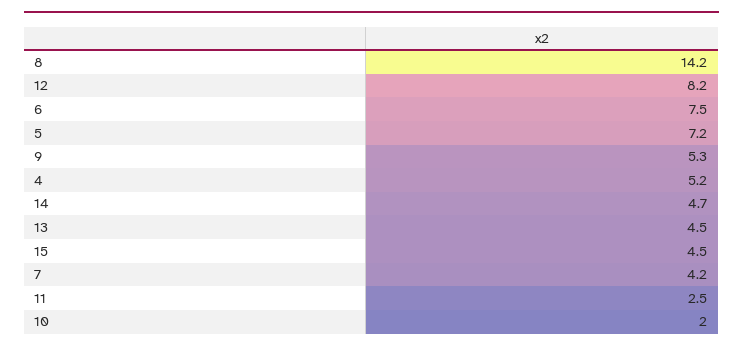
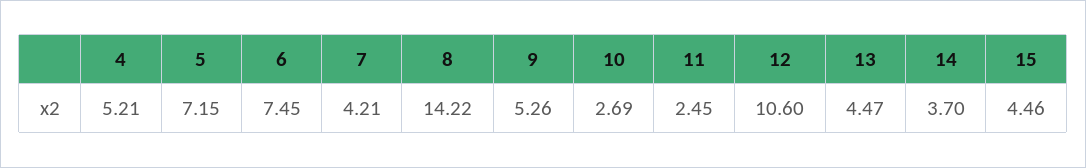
  {
    "8": 14.22,
-   "12": 8.2,
+   "12": 10.6,
    "6": 7.45,
    "5": 7.15,
    "9": 5.26,
    "4": 5.21,
-   "14": 4.7,
+   "14": 3.7,
    "13": 4.47,
    "15": 4.46,
    "7": 4.21,
    "11": 2.45,
-   "10": 2
+   "10": 2.69
  }

